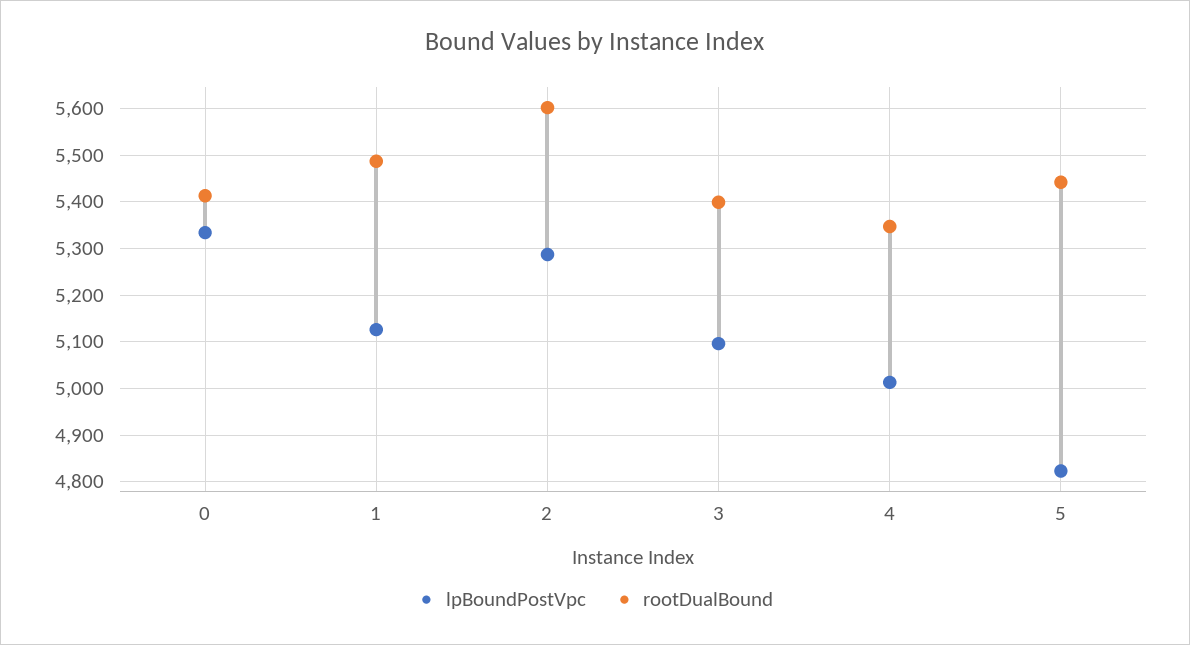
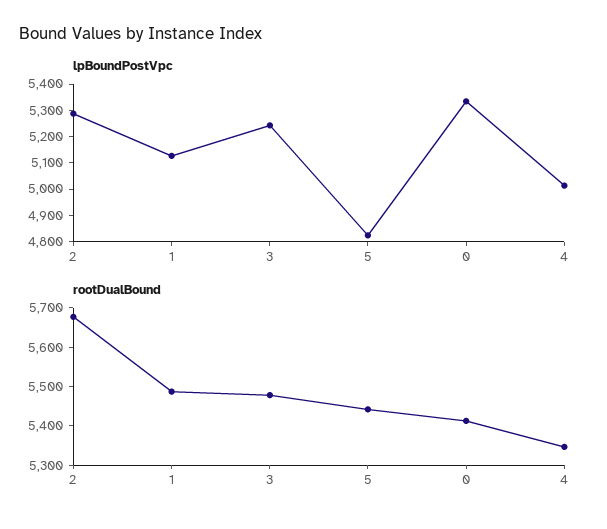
  {
    "lpBoundPostVpc": {
      "0": 5340,
      "1": 5120,
      "2": 5280,
-     "3": 5100,
+     "3": 5250,
      "4": 5020,
      "5": 4820
    },
    "rootDualBound": {
      "0": 5420,
      "1": 5480,
-     "2": 5600,
+     "2": 5675,
-     "3": 5400,
+     "3": 5475,
      "4": 5340,
      "5": 5440
    }
  }

